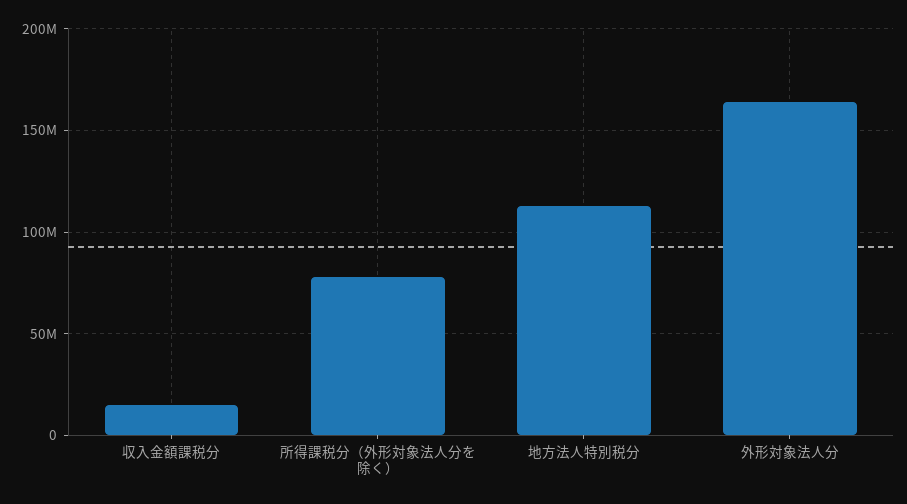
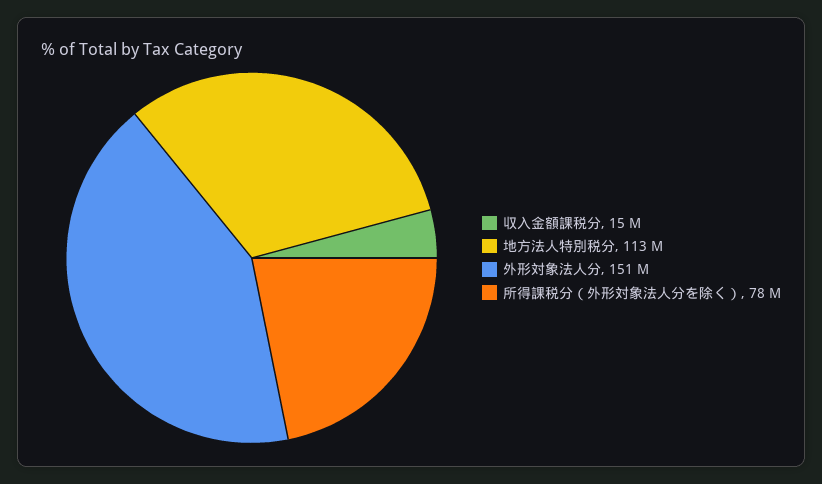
  {
    "収入金額課税分": 15000000,
    "所得課税分（外形対象法人分を除く）": 78000000,
    "地方法人特別税分": 113000000,
-   "外形対象法人分": 165000000
+   "外形対象法人分": 151000000
  }

